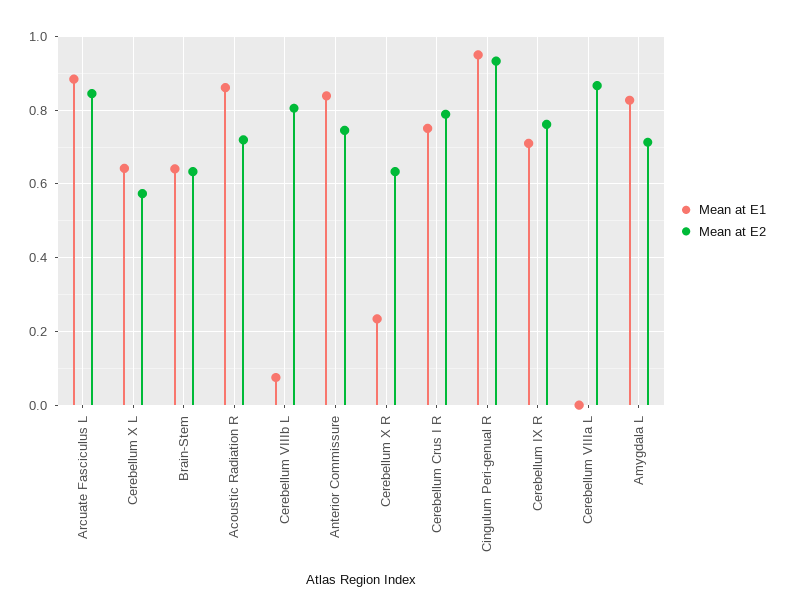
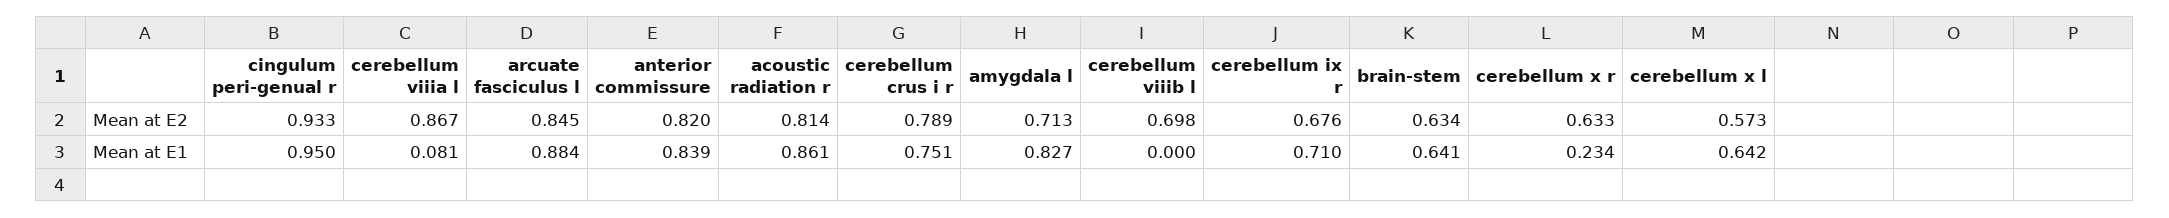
  {
    "Mean at E1": {
      "Arcuate Fasciculus L": 0.884,
      "Cerebellum X L": 0.642,
      "Brain-Stem": 0.641,
      "Acoustic Radiation R": 0.861,
-     "Cerebellum VIIIb L": 0.08,
+     "Cerebellum VIIIb L": 0,
      "Anterior Commissure": 0.839,
      "Cerebellum X R": 0.234,
      "Cerebellum Crus I R": 0.751,
      "Cingulum Peri-genual R": 0.95,
      "Cerebellum IX R": 0.71,
-     "Cerebellum VIIIa L": 0,
+     "Cerebellum VIIIa L": 0.081,
      "Amygdala L": 0.827
    },
    "Mean at E2": {
      "Arcuate Fasciculus L": 0.845,
      "Cerebellum X L": 0.573,
      "Brain-Stem": 0.634,
-     "Acoustic Radiation R": 0.72,
+     "Acoustic Radiation R": 0.814,
-     "Cerebellum VIIIb L": 0.8,
+     "Cerebellum VIIIb L": 0.698,
-     "Anterior Commissure": 0.74,
+     "Anterior Commissure": 0.82,
      "Cerebellum X R": 0.633,
      "Cerebellum Crus I R": 0.789,
      "Cingulum Peri-genual R": 0.933,
-     "Cerebellum IX R": 0.76,
+     "Cerebellum IX R": 0.676,
      "Cerebellum VIIIa L": 0.867,
      "Amygdala L": 0.713
    }
  }

